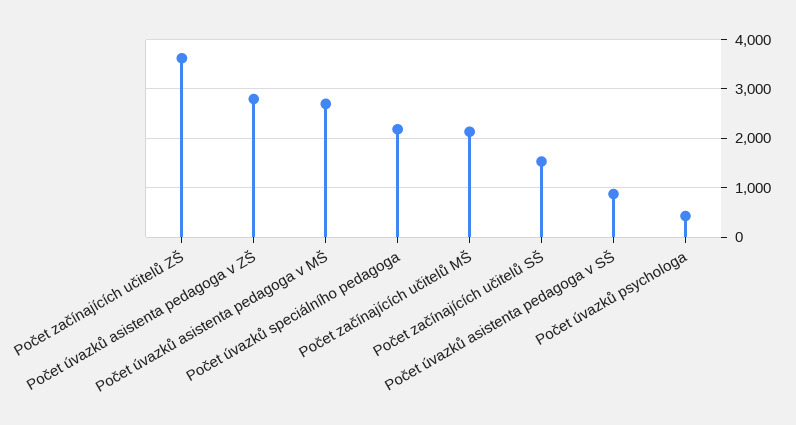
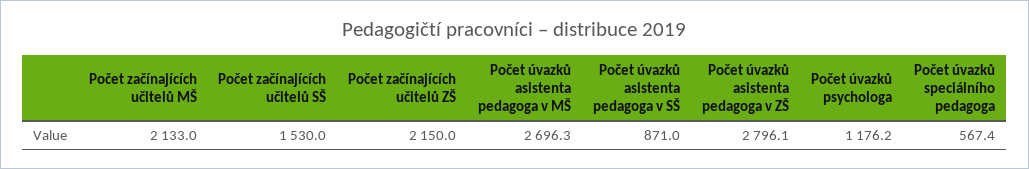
  {
-   "Počet začínajících učitelů ZŠ": 3600,
+   "Počet začínajících učitelů ZŠ": 2150,
    "Počet úvazků asistenta pedagoga v ZŠ": 2796.1,
    "Počet úvazků asistenta pedagoga v MŠ": 2696.3,
-   "Počet úvazků speciálního pedagoga": 2200,
+   "Počet úvazků speciálního pedagoga": 567.4,
    "Počet začínajících učitelů MŠ": 2133,
    "Počet začínajících učitelů SŠ": 1530,
    "Počet úvazků asistenta pedagoga v SŠ": 871,
-   "Počet úvazků psychologa": 400
+   "Počet úvazků psychologa": 1176.2
  }

